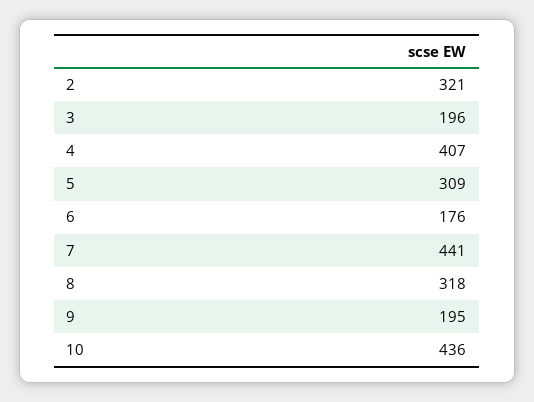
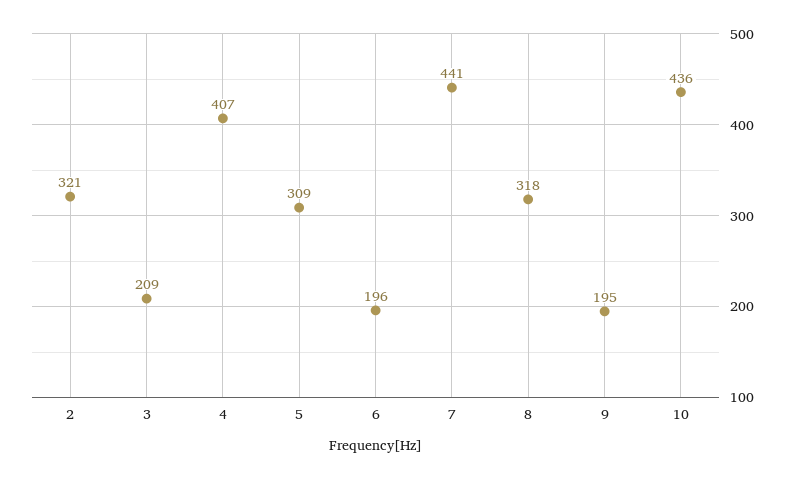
  {
    "2": 321,
-   "3": 196,
+   "3": 209,
    "4": 407,
    "5": 309,
-   "6": 176,
+   "6": 196,
    "7": 441,
    "8": 318,
    "9": 195,
    "10": 436
  }

